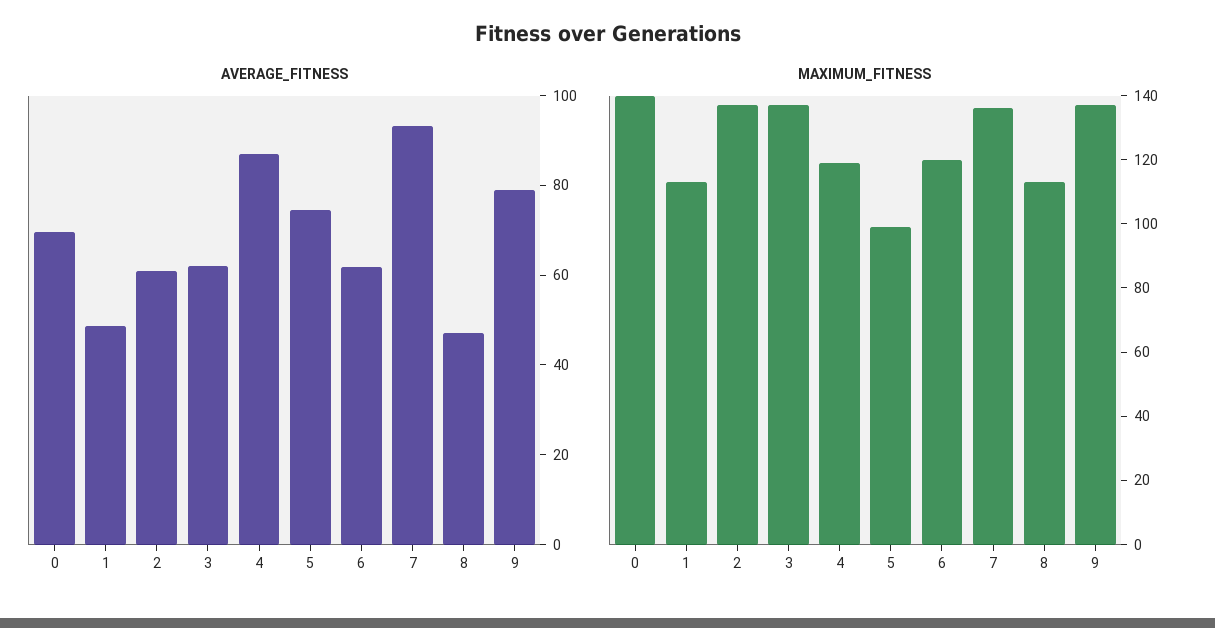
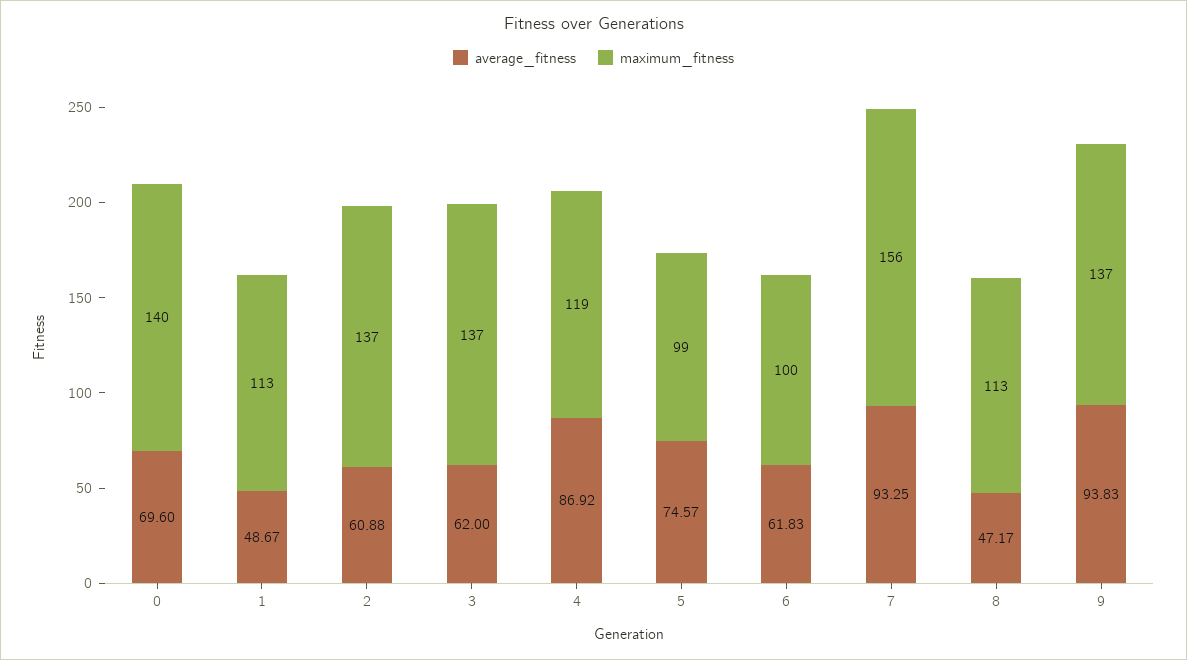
  {
    "AVERAGE_FITNESS": {
      "0": 69.6,
      "1": 48.67,
      "2": 60.88,
      "3": 62,
      "4": 86.92,
      "5": 74.57,
      "6": 61.83,
      "7": 93.25,
      "8": 47.17,
-     "9": 80
+     "9": 93.83
    },
    "MAXIMUM_FITNESS": {
      "0": 140,
      "1": 113,
      "2": 137,
      "3": 137,
      "4": 119,
      "5": 99,
-     "6": 120,
+     "6": 100,
-     "7": 135,
+     "7": 156,
      "8": 113,
      "9": 137
    }
  }

